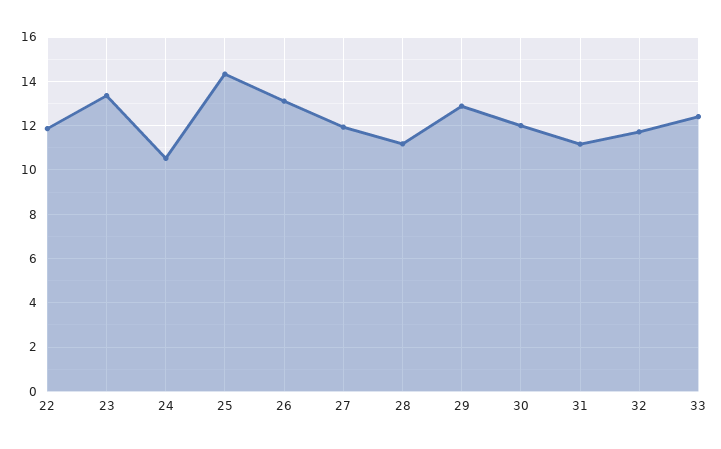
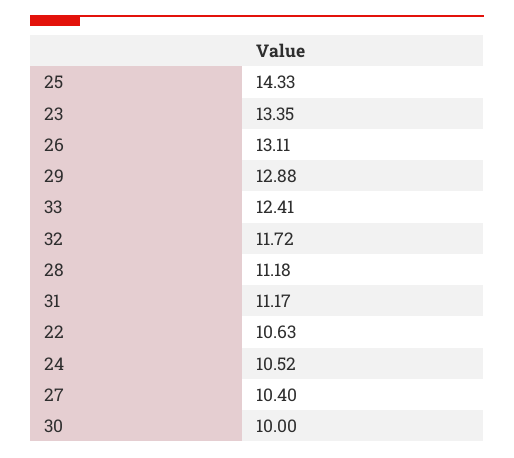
  {
-   "22": 12,
+   "22": 10.63,
    "23": 13.35,
    "24": 10.52,
    "25": 14.33,
    "26": 13.11,
-   "27": 12,
+   "27": 10.4,
    "28": 11.18,
    "29": 12.88,
-   "30": 12,
+   "30": 10,
    "31": 11.17,
    "32": 11.72,
    "33": 12.41
  }

